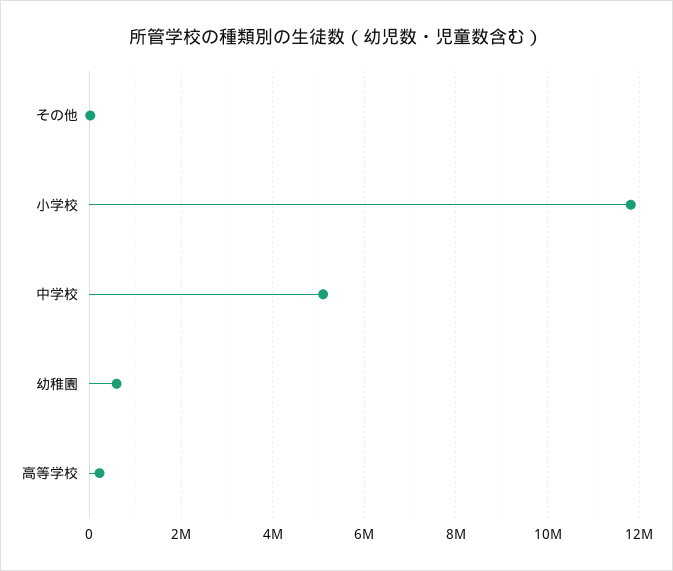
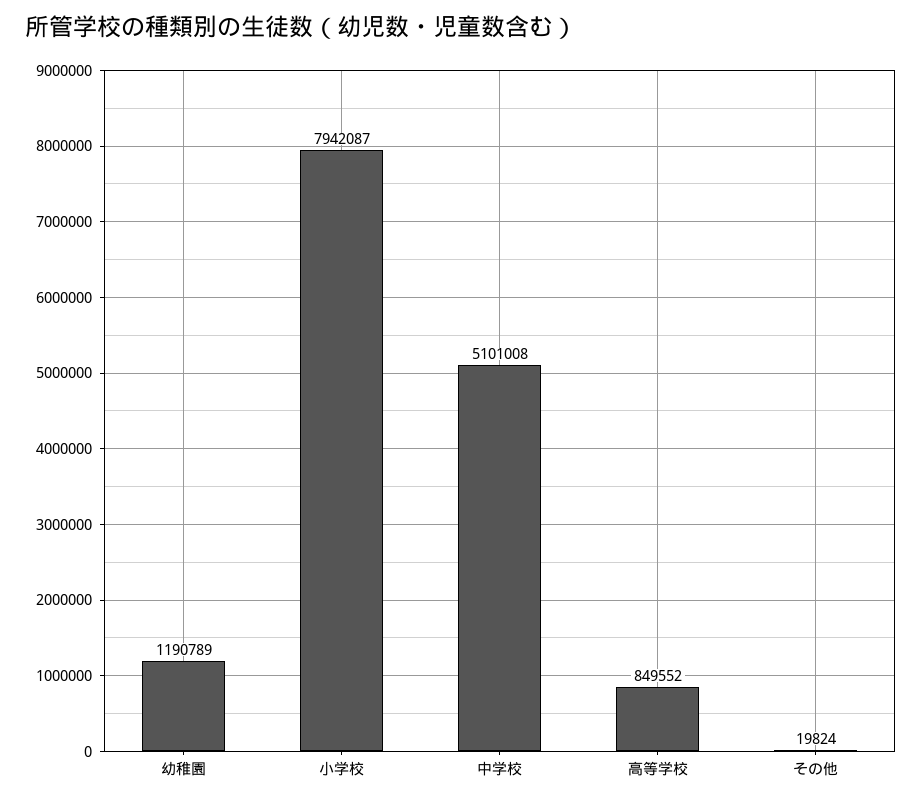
  {
    "その他": 19824,
-   "小学校": 11800000,
+   "小学校": 7942087,
    "中学校": 5101008,
-   "幼稚園": 600000,
+   "幼稚園": 1190789,
-   "高等学校": 200000
+   "高等学校": 849552
  }

